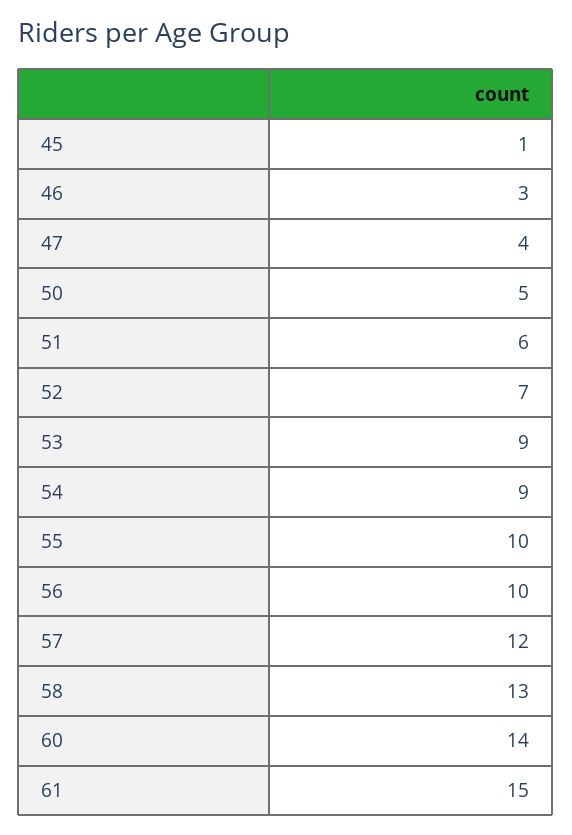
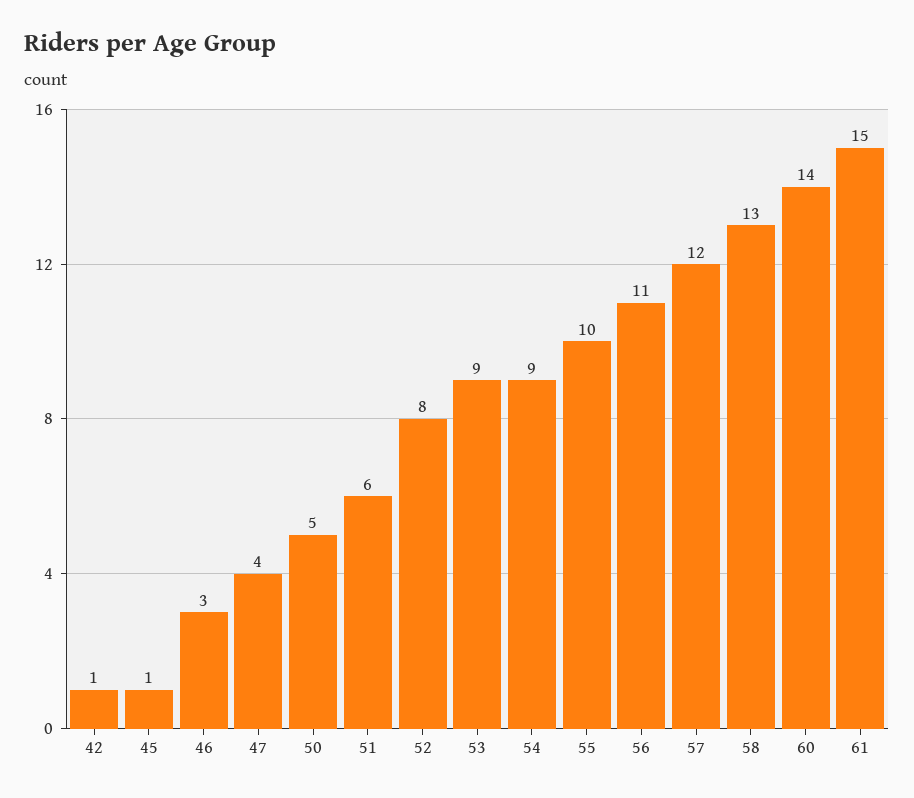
  {
    "45": 1,
    "46": 3,
    "47": 4,
    "50": 5,
    "51": 6,
-   "52": 7,
+   "52": 8,
    "53": 9,
    "54": 9,
    "55": 10,
-   "56": 10,
+   "56": 11,
    "57": 12,
    "58": 13,
    "60": 14,
-   "61": 15
+   "61": 15,
+   "42": 1
  }

